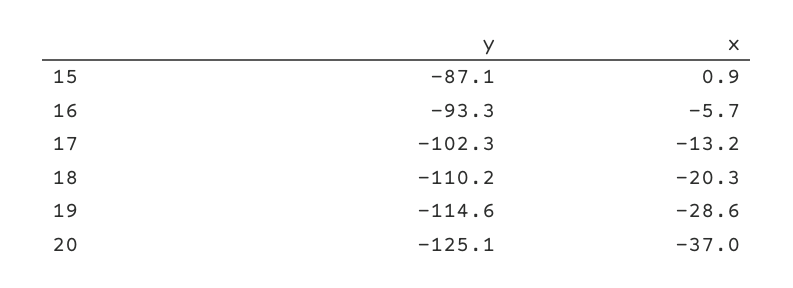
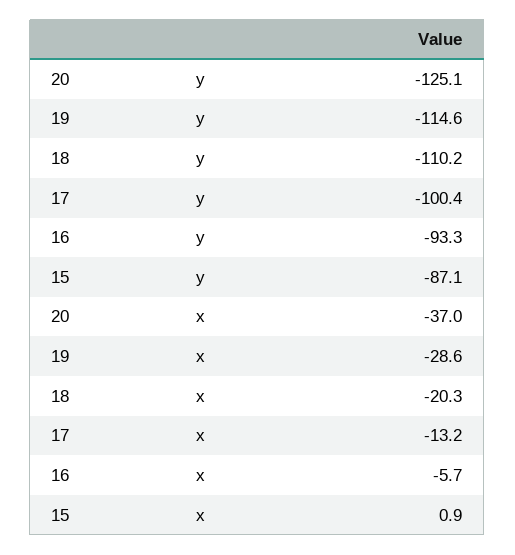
  {
    "y": {
      "15": -87.1,
      "16": -93.3,
-     "17": -102.3,
+     "17": -100.4,
      "18": -110.2,
      "19": -114.6,
      "20": -125.1
    },
    "x": {
      "15": 0.9,
      "16": -5.7,
      "17": -13.2,
      "18": -20.3,
      "19": -28.6,
      "20": -37
    }
  }

